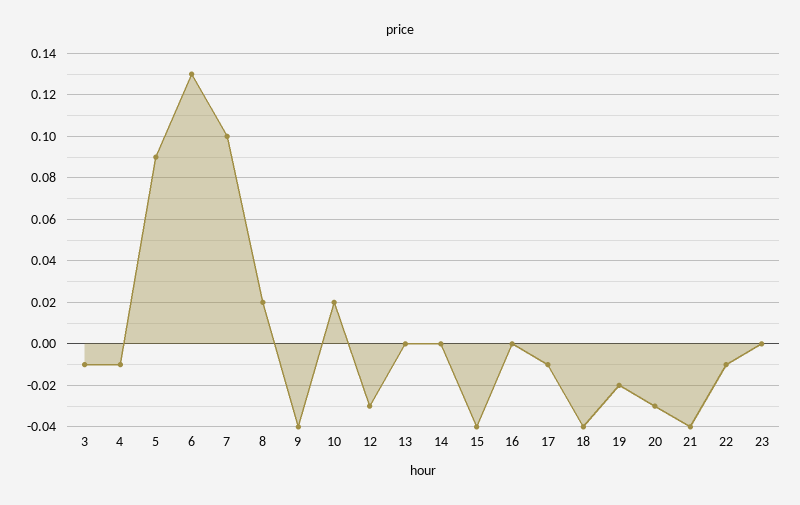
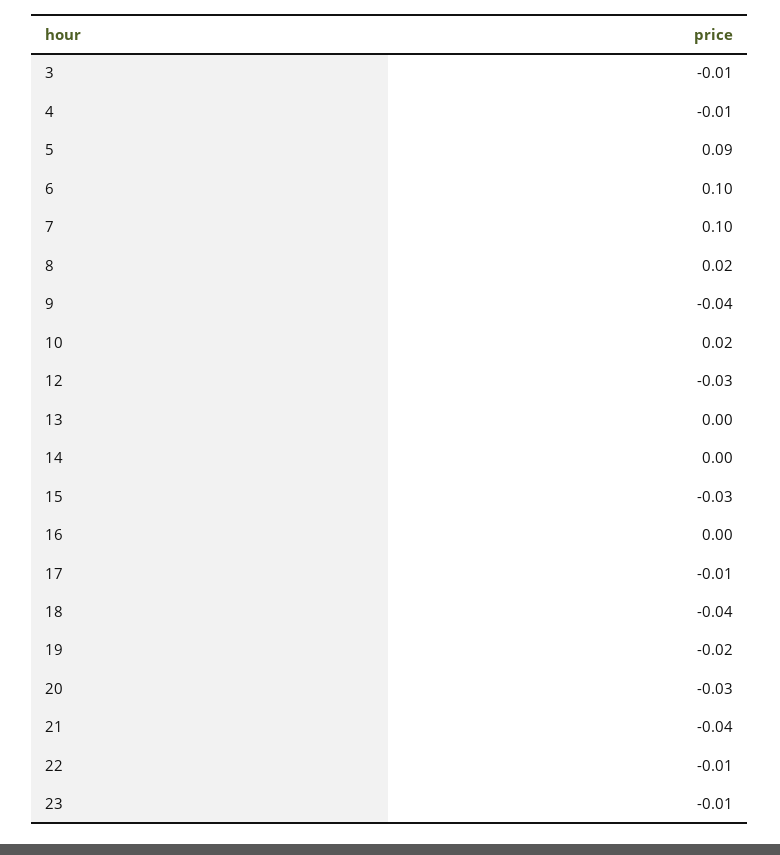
  {
    "3": -0.01,
    "4": -0.01,
    "5": 0.09,
-   "6": 0.13,
+   "6": 0.1,
    "7": 0.1,
    "8": 0.02,
    "9": -0.04,
    "10": 0.02,
    "12": -0.03,
    "13": 0,
    "14": 0,
-   "15": -0.04,
+   "15": -0.03,
    "16": 0,
    "17": -0.01,
    "18": -0.04,
    "19": -0.02,
    "20": -0.03,
    "21": -0.04,
    "22": -0.01,
-   "23": 0
+   "23": -0.01
  }

